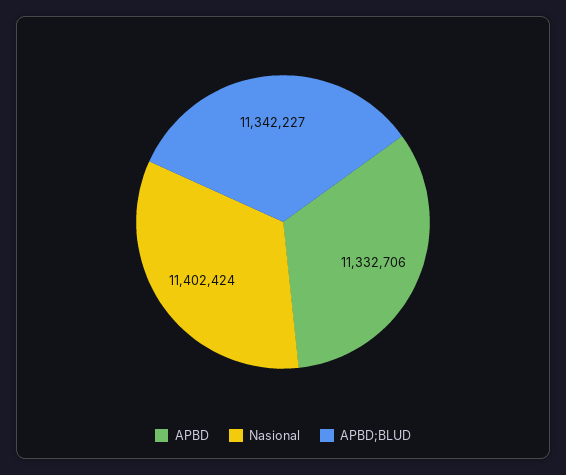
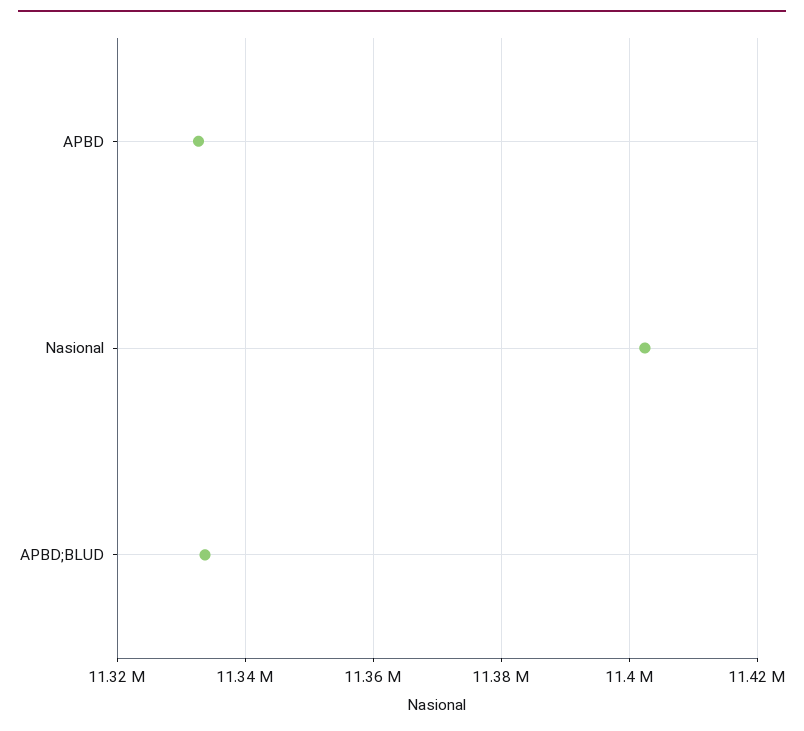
  {
    "APBD": 11332706,
    "Nasional": 11402424,
-   "APBD;BLUD": 11342227
+   "APBD;BLUD": 11334000
  }

